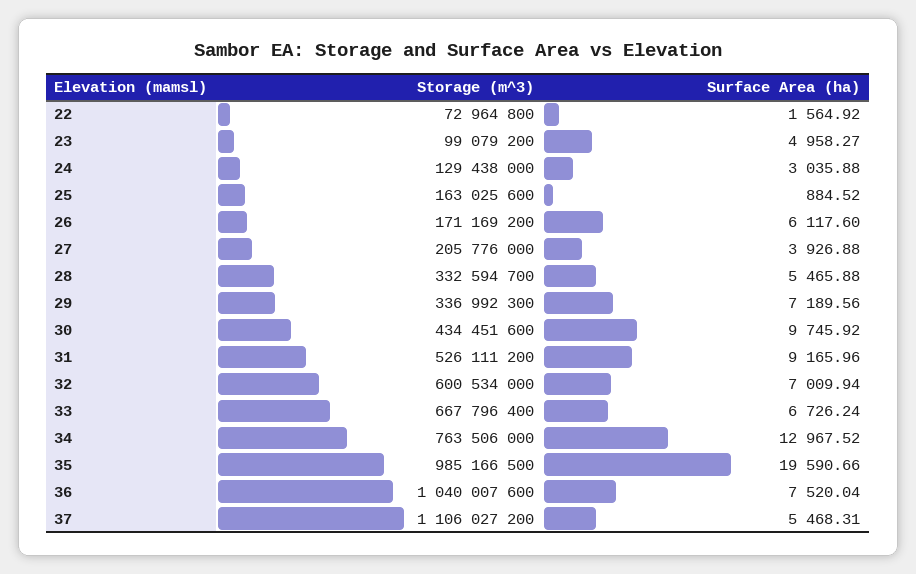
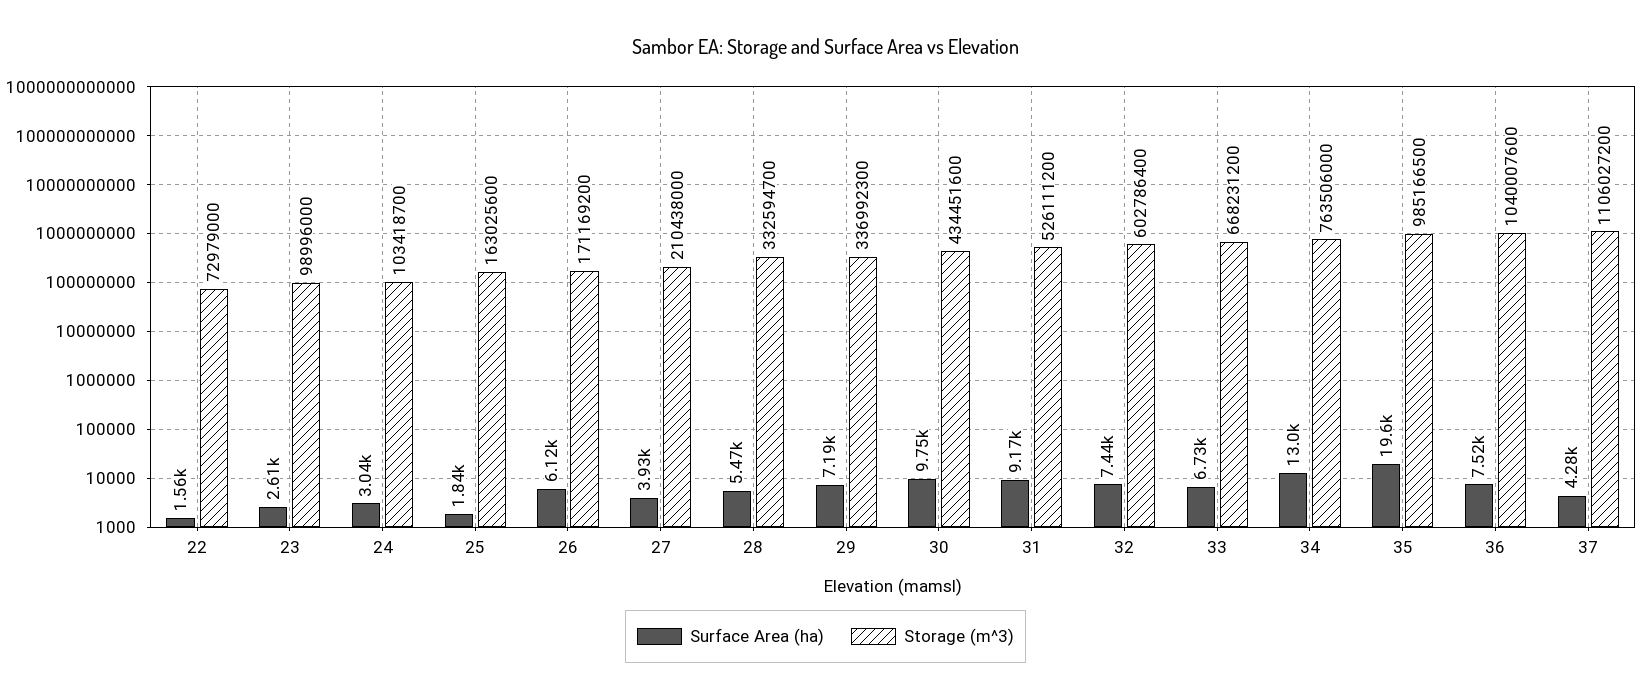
  {
    "Storage (m^3)": {
-     "22": 72964800,
+     "22": 72979000,
-     "23": 99079200,
+     "23": 98996000,
-     "24": 129438000,
+     "24": 103418700,
      "25": 163025600,
      "26": 171169200,
-     "27": 205776000,
+     "27": 210438000,
      "28": 332594700,
      "29": 336992300,
      "30": 434451600,
      "31": 526111200,
-     "32": 600534000,
+     "32": 602786400,
-     "33": 667796400,
+     "33": 668231200,
      "34": 763506000,
      "35": 985166500,
      "36": 1040007600,
      "37": 1106027200
    },
    "Surface Area (ha)": {
      "22": 1564.92,
-     "23": 4958.27,
+     "23": 2610,
      "24": 3035.88,
-     "25": 884.52,
+     "25": 1840,
      "26": 6117.6,
      "27": 3926.88,
      "28": 5465.88,
      "29": 7189.56,
      "30": 9745.92,
      "31": 9165.96,
-     "32": 7009.94,
+     "32": 7440,
      "33": 6726.24,
      "34": 12967.52,
      "35": 19590.66,
      "36": 7520.04,
-     "37": 5468.31
+     "37": 4280
    }
  }

